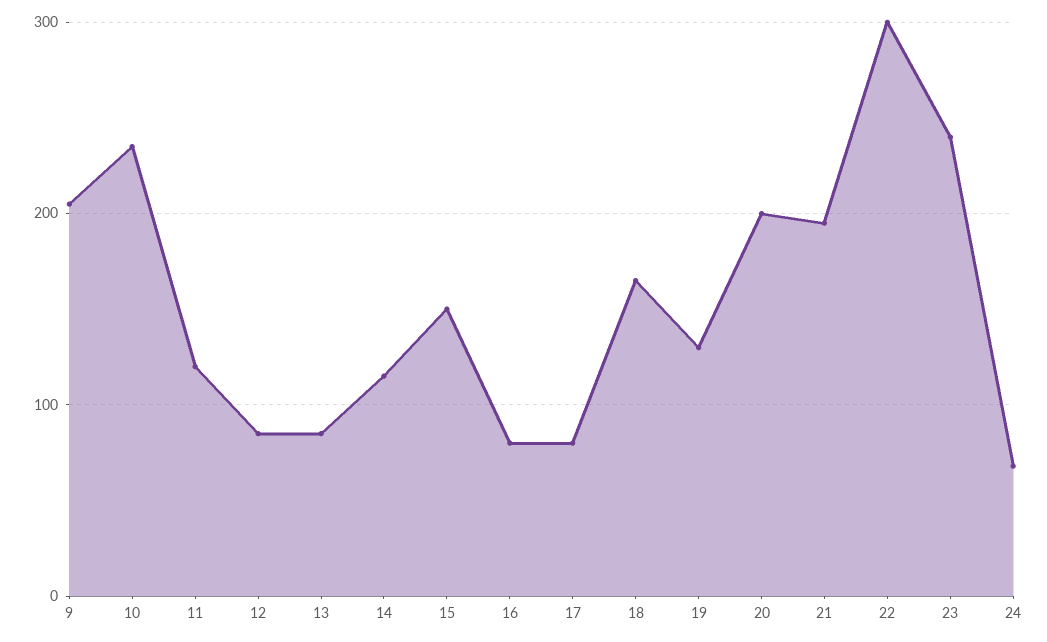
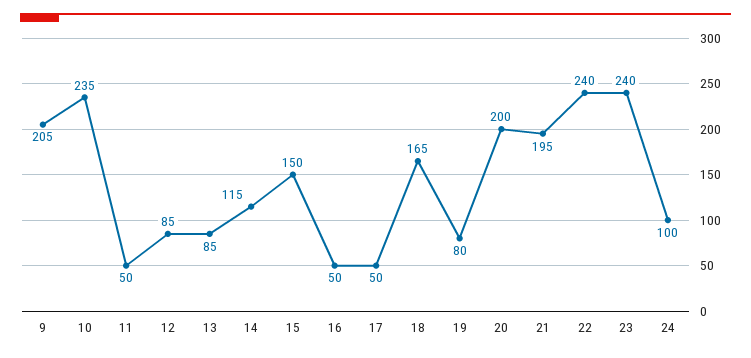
  {
    "9": 205,
    "10": 235,
-   "11": 120,
+   "11": 50,
    "12": 85,
    "13": 85,
    "14": 115,
    "15": 150,
-   "16": 80,
+   "16": 50,
-   "17": 80,
+   "17": 50,
    "18": 165,
-   "19": 130,
+   "19": 80,
    "20": 200,
    "21": 195,
-   "22": 300,
+   "22": 240,
    "23": 240,
-   "24": 70
+   "24": 100
  }

